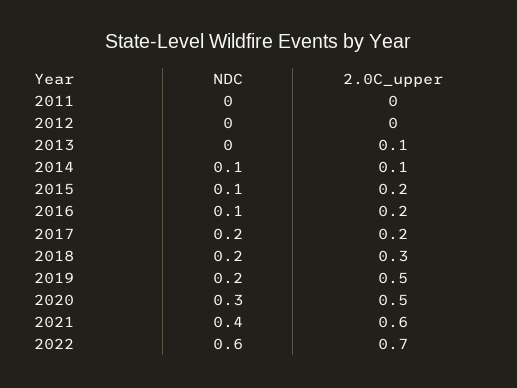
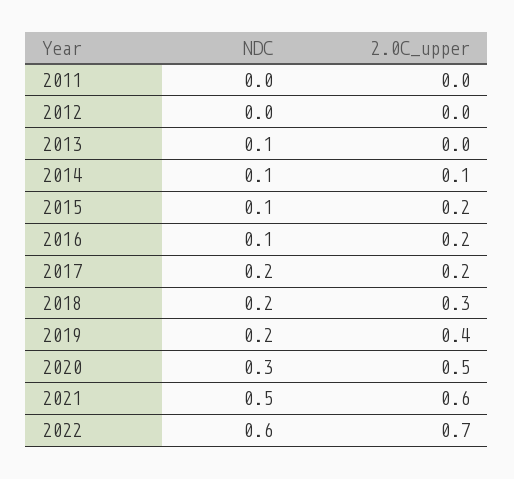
  {
    "NDC": {
      "2011": 0,
      "2012": 0,
-     "2013": 0,
+     "2013": 0.1,
      "2014": 0.1,
      "2015": 0.1,
      "2016": 0.1,
      "2017": 0.2,
      "2018": 0.2,
      "2019": 0.2,
      "2020": 0.3,
-     "2021": 0.4,
+     "2021": 0.5,
      "2022": 0.6
    },
    "2.0C_upper": {
      "2011": 0,
      "2012": 0,
-     "2013": 0.1,
+     "2013": 0,
      "2014": 0.1,
      "2015": 0.2,
      "2016": 0.2,
      "2017": 0.2,
      "2018": 0.3,
-     "2019": 0.5,
+     "2019": 0.4,
      "2020": 0.5,
      "2021": 0.6,
      "2022": 0.7
    }
  }

